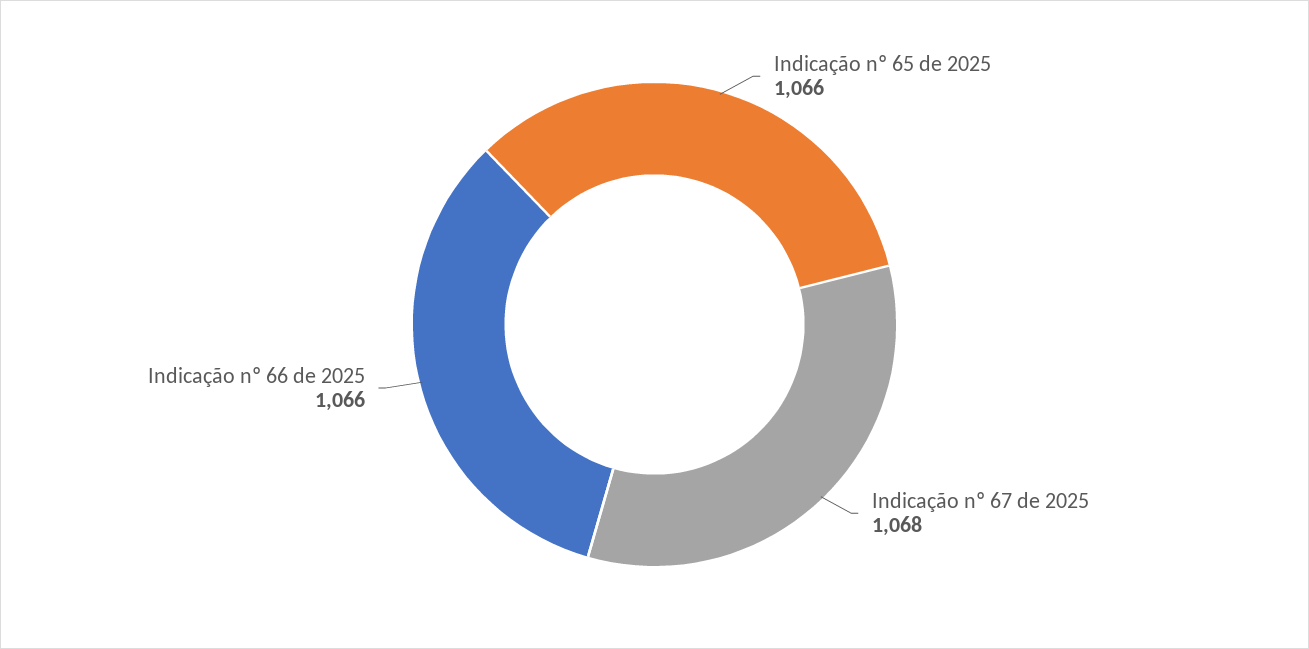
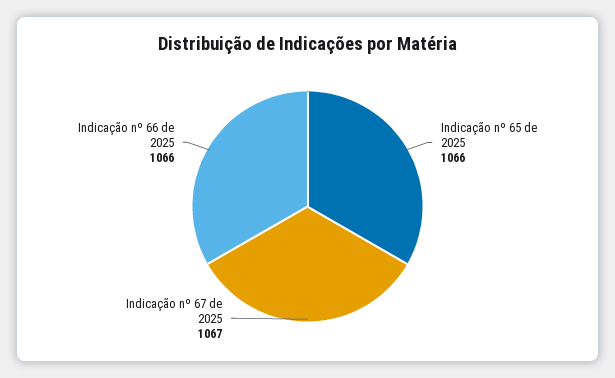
  {
    "Indicação nº 65 de 2025": 1066,
-   "Indicação nº 67 de 2025": 1068,
+   "Indicação nº 67 de 2025": 1067,
    "Indicação nº 66 de 2025": 1066
  }

